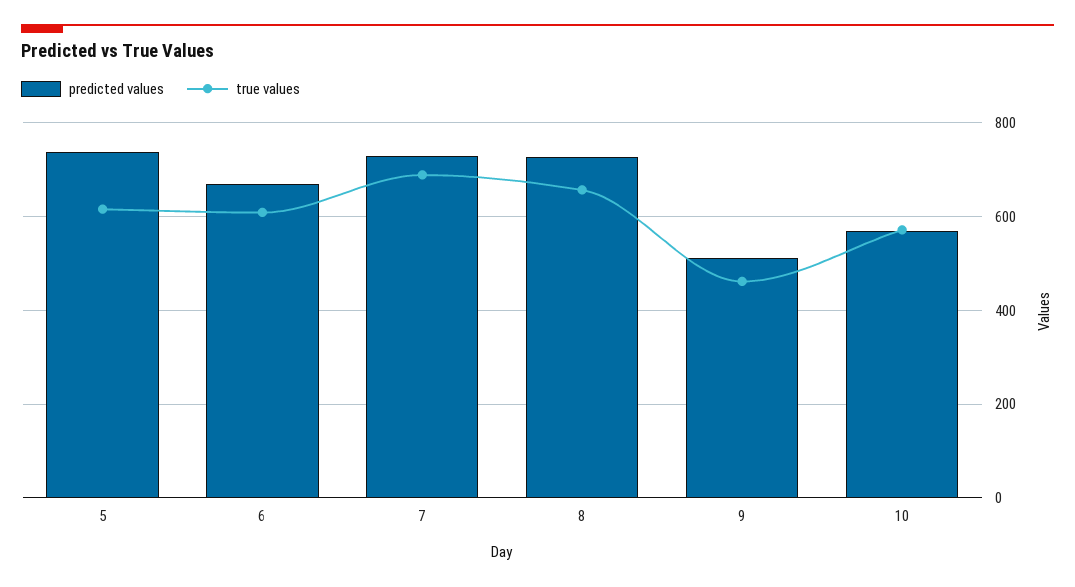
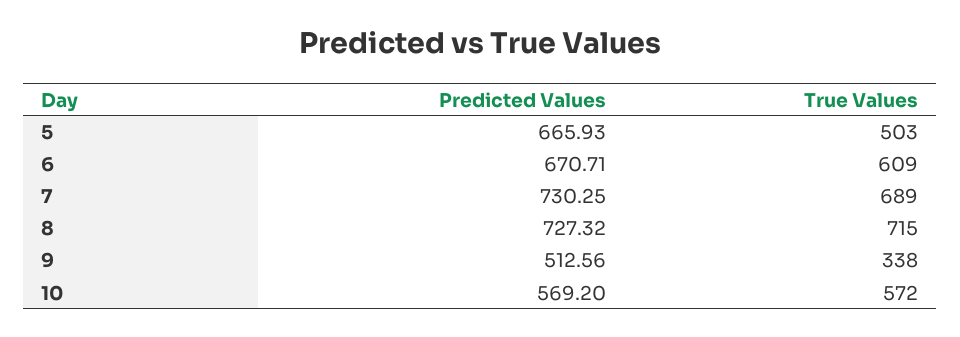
  {
    "predicted values": {
-     "5": 740,
+     "5": 665.93,
      "6": 670.71,
      "7": 730.25,
      "8": 727.32,
      "9": 512.56,
      "10": 569.2
    },
    "true values": {
-     "5": 620,
+     "5": 503,
      "6": 609,
      "7": 689,
-     "8": 660,
+     "8": 715,
-     "9": 460,
+     "9": 338,
      "10": 572
    }
  }

